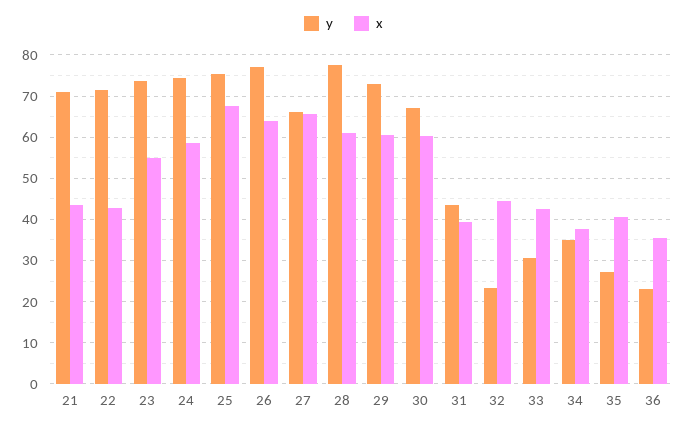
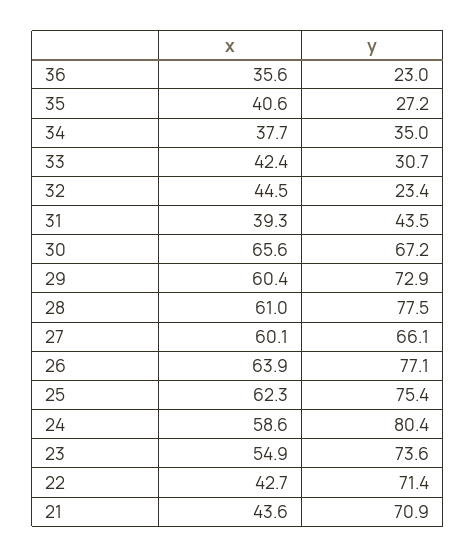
  {
    "y": {
      "21": 70.9,
      "22": 71.4,
      "23": 73.6,
-     "24": 74,
+     "24": 80.4,
      "25": 75.4,
      "26": 77.1,
      "27": 66.1,
      "28": 77.5,
      "29": 72.9,
      "30": 67.2,
      "31": 43.5,
      "32": 23.4,
      "33": 30.7,
      "34": 35,
      "35": 27.2,
      "36": 23
    },
    "x": {
      "21": 43.6,
      "22": 42.7,
      "23": 54.9,
      "24": 58.6,
-     "25": 68,
+     "25": 62.3,
      "26": 63.9,
-     "27": 66,
+     "27": 60.1,
      "28": 61,
      "29": 60.4,
-     "30": 60,
+     "30": 65.6,
      "31": 39.3,
      "32": 44.5,
      "33": 42.4,
      "34": 37.7,
      "35": 40.6,
      "36": 35.6
    }
  }

